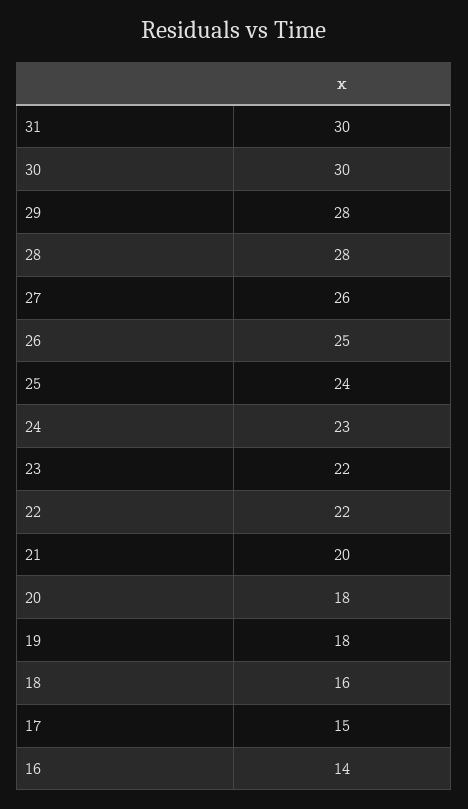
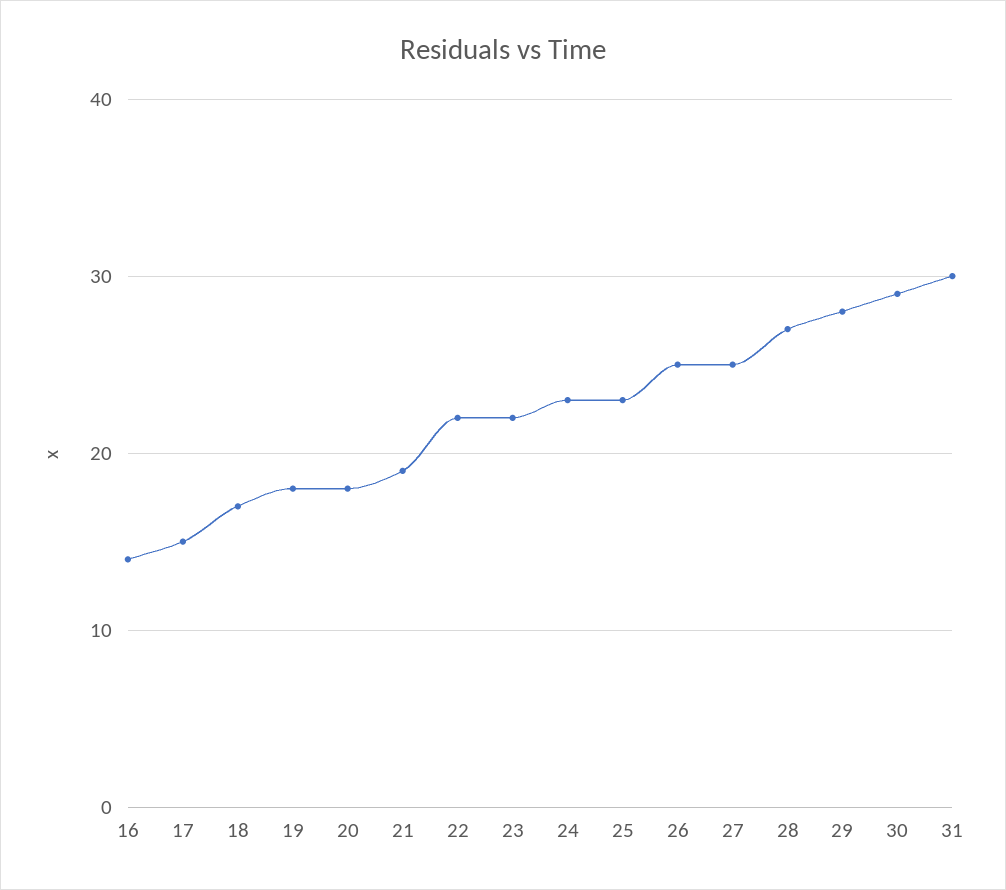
  {
    "31": 30,
-   "30": 30,
+   "30": 29,
    "29": 28,
-   "28": 28,
+   "28": 27,
-   "27": 26,
+   "27": 25,
    "26": 25,
-   "25": 24,
+   "25": 23,
    "24": 23,
    "23": 22,
    "22": 22,
-   "21": 20,
+   "21": 19,
    "20": 18,
    "19": 18,
-   "18": 16,
+   "18": 17,
    "17": 15,
    "16": 14
  }

